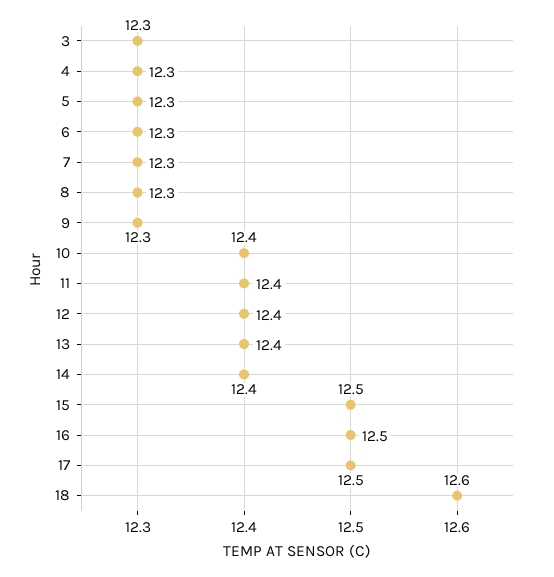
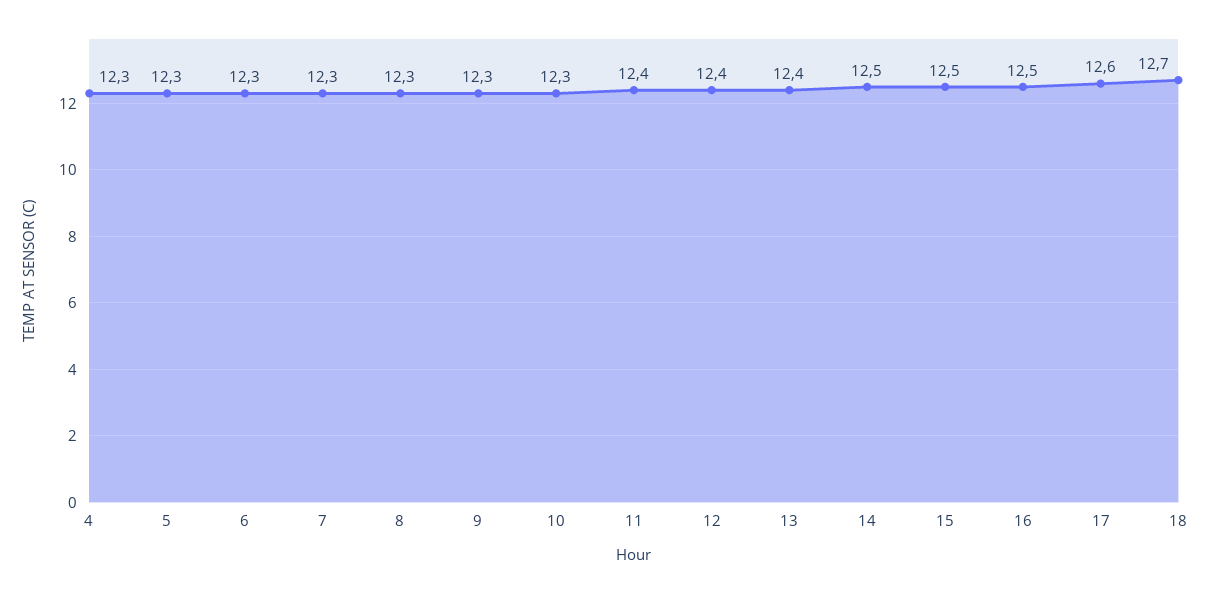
  {
-   "3": 12.3,
    "4": 12.3,
    "5": 12.3,
    "6": 12.3,
    "7": 12.3,
    "8": 12.3,
    "9": 12.3,
-   "10": 12.4,
+   "10": 12.3,
    "11": 12.4,
    "12": 12.4,
    "13": 12.4,
-   "14": 12.4,
+   "14": 12.5,
    "15": 12.5,
    "16": 12.5,
-   "17": 12.5,
+   "17": 12.6,
-   "18": 12.6
+   "18": 12.7
  }

